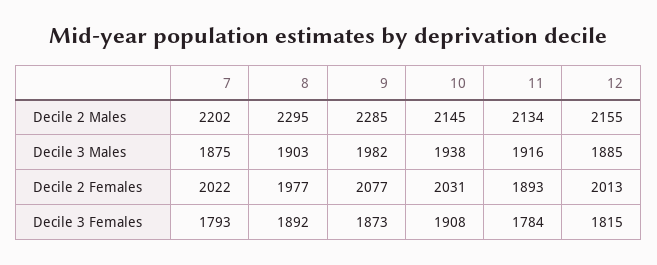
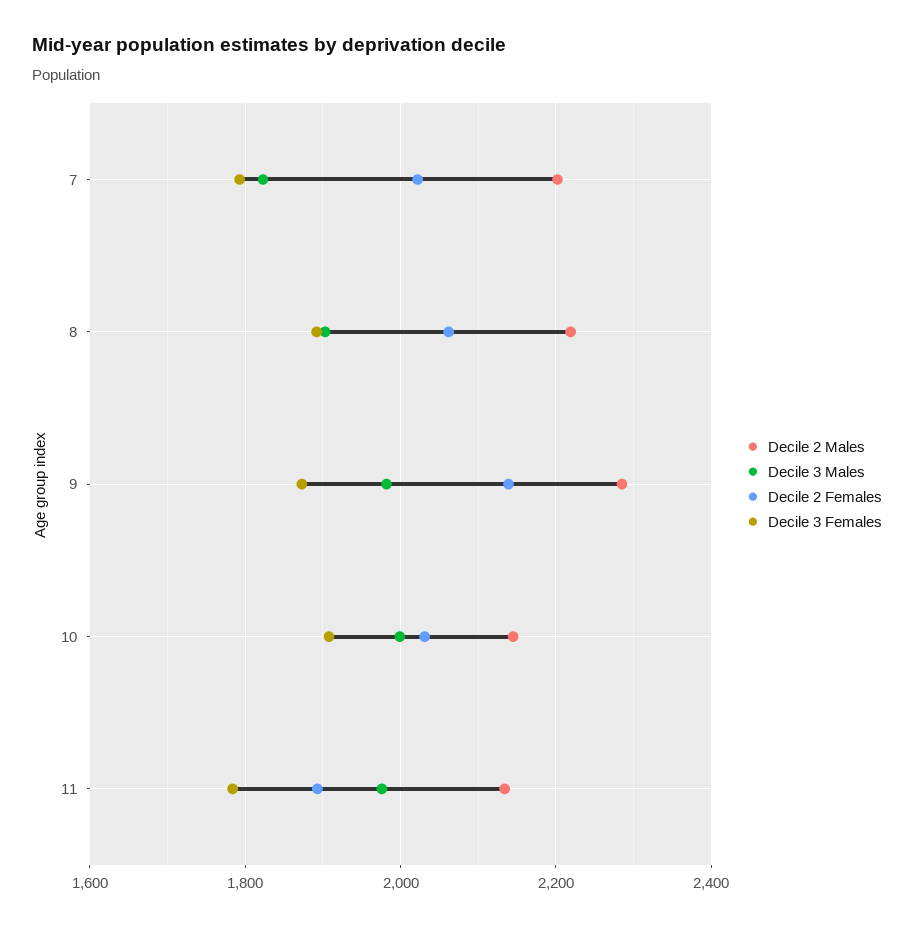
  {
    "Decile 2 Males": {
      "7": 2202,
-     "8": 2295,
+     "8": 2220,
      "9": 2285,
      "10": 2145,
-     "11": 2134,
+     "11": 2134
-     "12": 2155
    },
    "Decile 3 Males": {
-     "7": 1875,
+     "7": 1820,
      "8": 1903,
      "9": 1982,
-     "10": 1938,
+     "10": 2000,
-     "11": 1916,
+     "11": 1980
-     "12": 1885
    },
    "Decile 2 Females": {
      "7": 2022,
-     "8": 1977,
+     "8": 2060,
-     "9": 2077,
+     "9": 2140,
      "10": 2031,
-     "11": 1893,
+     "11": 1893
-     "12": 2013
    },
    "Decile 3 Females": {
      "7": 1793,
      "8": 1892,
      "9": 1873,
      "10": 1908,
-     "11": 1784,
+     "11": 1784
-     "12": 1815
    }
  }

